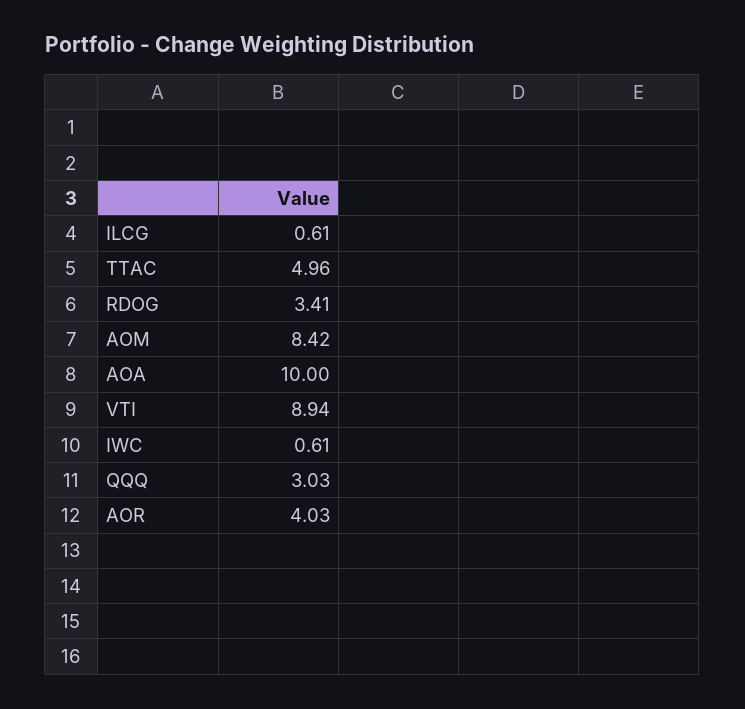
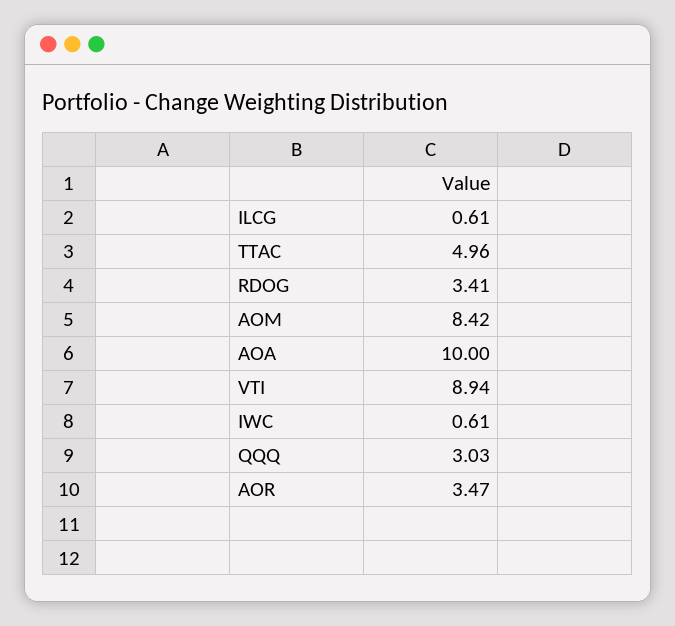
  {
    "ILCG": 0.61,
    "TTAC": 4.96,
    "RDOG": 3.41,
    "AOM": 8.42,
    "AOA": 10,
    "VTI": 8.94,
    "IWC": 0.61,
    "QQQ": 3.03,
-   "AOR": 4.03
+   "AOR": 3.47
  }

